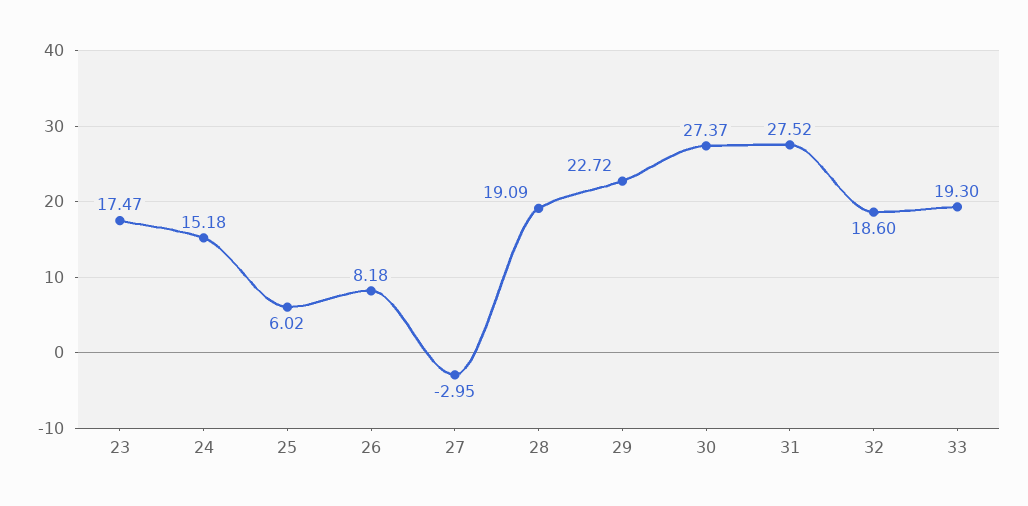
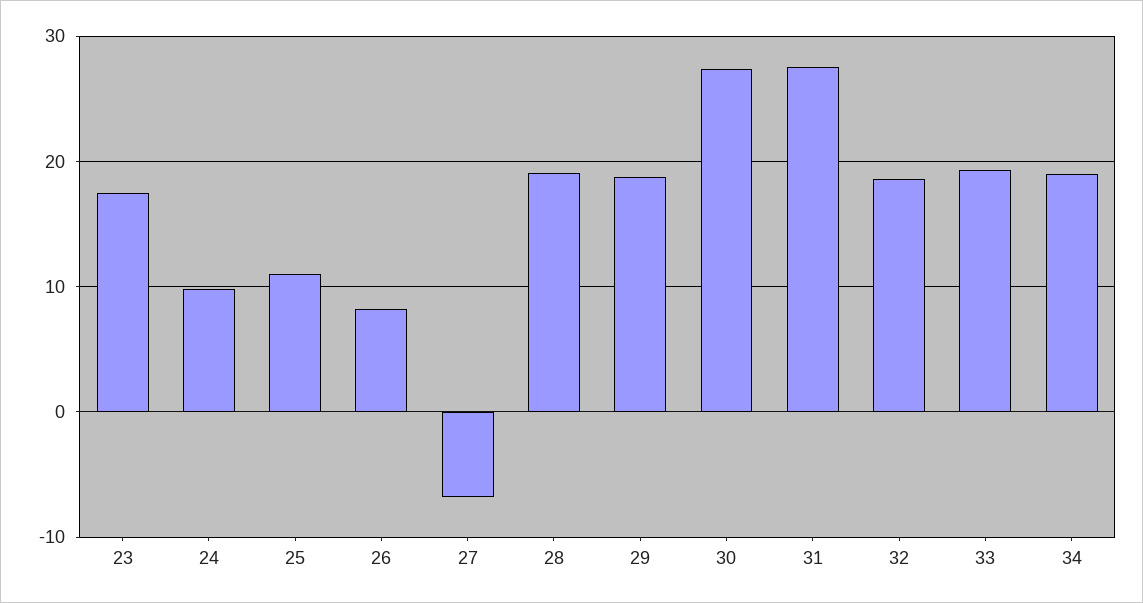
  {
    "23": 17.47,
-   "24": 15.18,
+   "24": 10,
-   "25": 6.02,
+   "25": 11,
    "26": 8.18,
-   "27": -2.95,
+   "27": -7,
    "28": 19.09,
-   "29": 22.72,
+   "29": 19,
    "30": 27.37,
    "31": 27.52,
    "32": 18.6,
-   "33": 19.3
+   "33": 19.3,
+   "34": 19
  }

